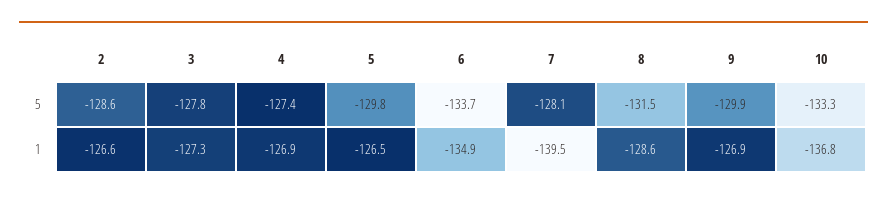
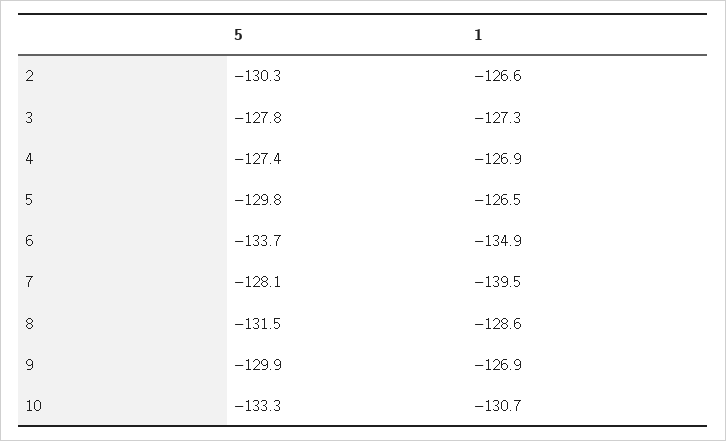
  {
    "2": {
-     "5": -128.6,
+     "5": -130.3,
      "1": -126.6
    },
    "3": {
      "5": -127.8,
      "1": -127.3
    },
    "4": {
      "5": -127.4,
      "1": -126.9
    },
    "5": {
      "5": -129.8,
      "1": -126.5
    },
    "6": {
      "5": -133.7,
      "1": -134.9
    },
    "7": {
      "5": -128.1,
      "1": -139.5
    },
    "8": {
      "5": -131.5,
      "1": -128.6
    },
    "9": {
      "5": -129.9,
      "1": -126.9
    },
    "10": {
      "5": -133.3,
-     "1": -136.8
+     "1": -130.7
    }
  }

